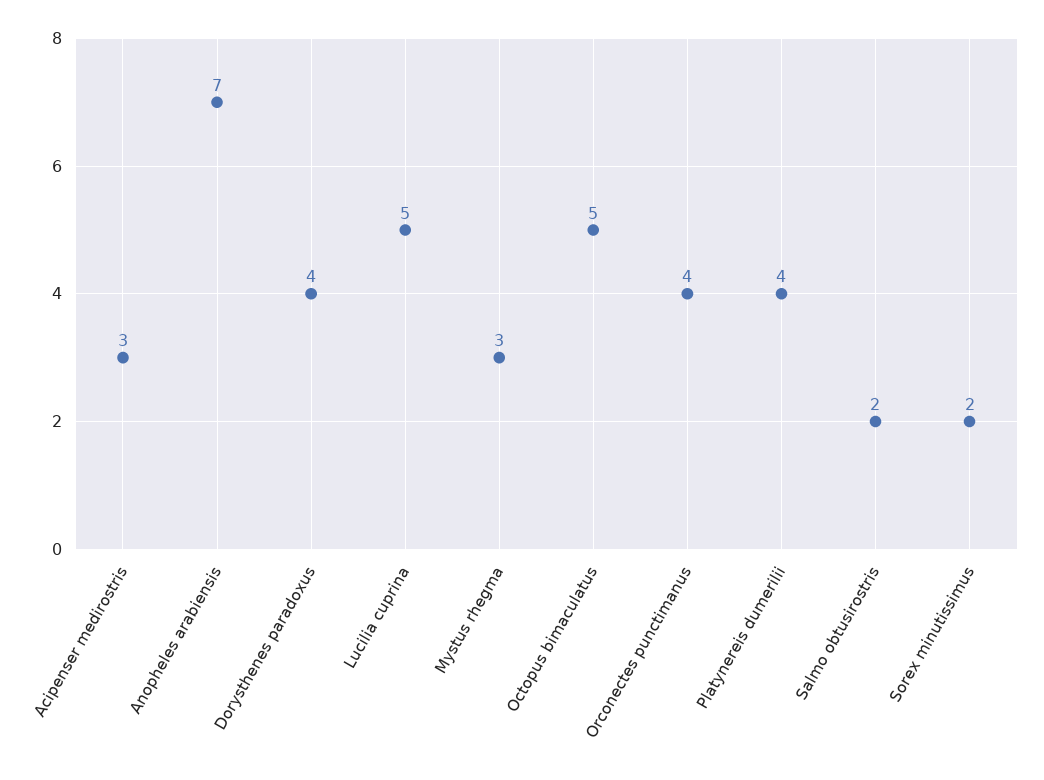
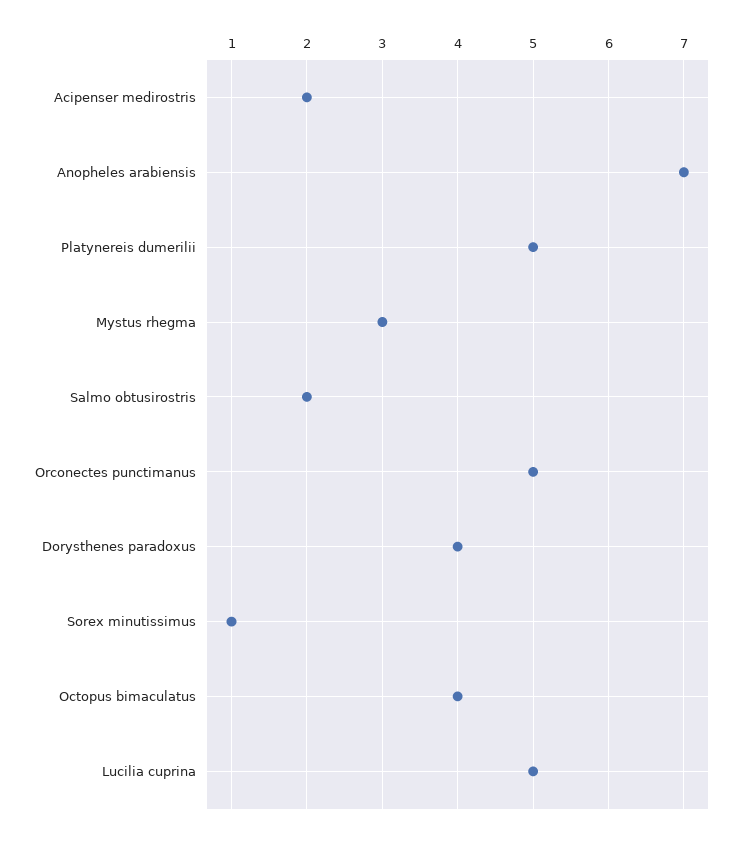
  {
-   "Acipenser medirostris": 3,
+   "Acipenser medirostris": 2,
    "Anopheles arabiensis": 7,
    "Dorysthenes paradoxus": 4,
    "Lucilia cuprina": 5,
    "Mystus rhegma": 3,
-   "Octopus bimaculatus": 5,
+   "Octopus bimaculatus": 4,
-   "Orconectes punctimanus": 4,
+   "Orconectes punctimanus": 5,
-   "Platynereis dumerilii": 4,
+   "Platynereis dumerilii": 5,
    "Salmo obtusirostris": 2,
-   "Sorex minutissimus": 2
+   "Sorex minutissimus": 1
  }

